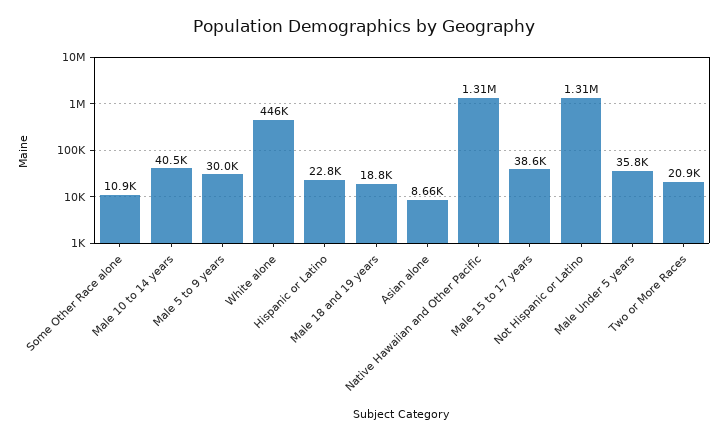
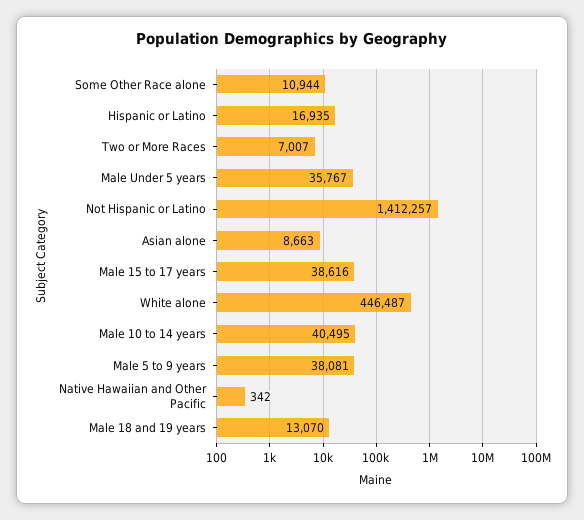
  {
    "Some Other Race alone": 10944,
    "Male 10 to 14 years": 40495,
-   "Male 5 to 9 years": 30000,
+   "Male 5 to 9 years": 38081,
    "White alone": 446487,
-   "Hispanic or Latino": 22800,
+   "Hispanic or Latino": 16935,
-   "Male 18 and 19 years": 18800,
+   "Male 18 and 19 years": 13070,
    "Asian alone": 8663,
-   "Native Hawaiian and Other Pacific": 1310000,
+   "Native Hawaiian and Other Pacific": 342,
    "Male 15 to 17 years": 38616,
-   "Not Hispanic or Latino": 1310000,
+   "Not Hispanic or Latino": 1412257,
    "Male Under 5 years": 35767,
-   "Two or More Races": 20900
+   "Two or More Races": 7007
  }

